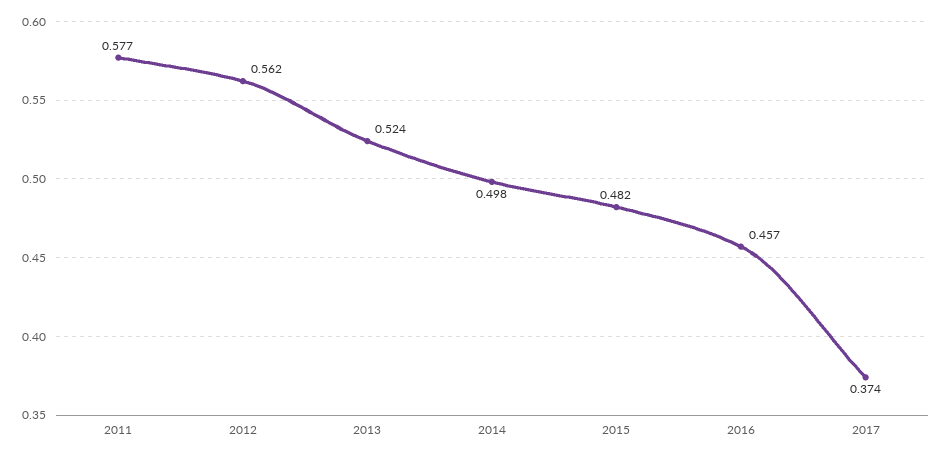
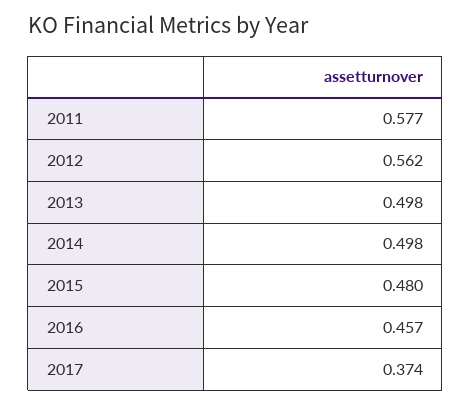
  {
    "2011": 0.577,
    "2012": 0.562,
-   "2013": 0.524,
+   "2013": 0.498,
    "2014": 0.498,
-   "2015": 0.482,
+   "2015": 0.48,
    "2016": 0.457,
    "2017": 0.374
  }

